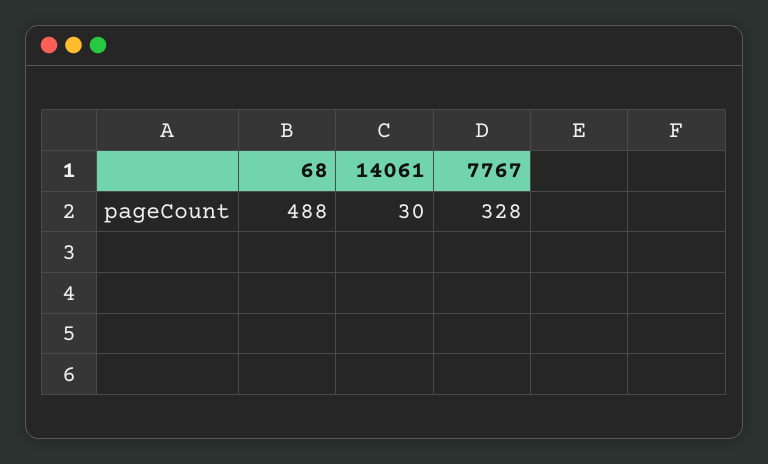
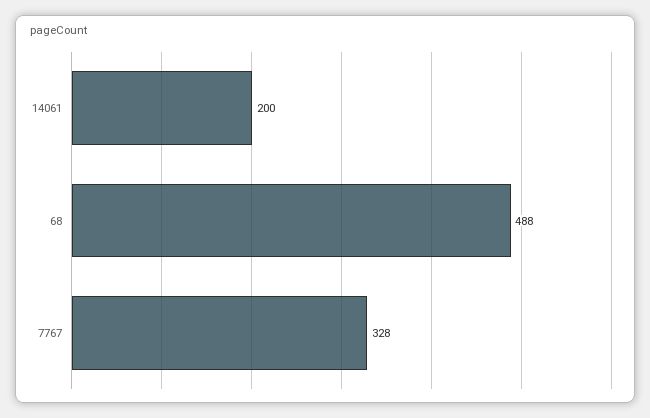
  {
    "68": 488,
-   "14061": 30,
+   "14061": 200,
    "7767": 328
  }

